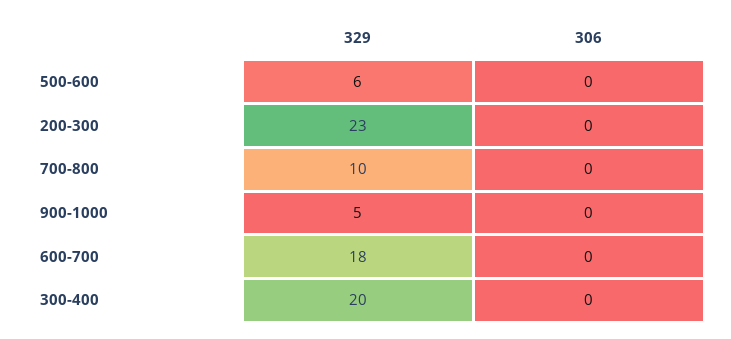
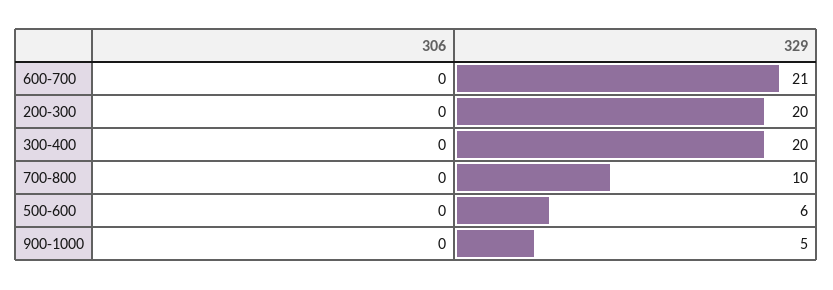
  {
    "329": {
      "500-600": 6,
-     "200-300": 23,
+     "200-300": 20,
      "700-800": 10,
      "900-1000": 5,
-     "600-700": 18,
+     "600-700": 21,
      "300-400": 20
    },
    "306": {
      "500-600": 0,
      "200-300": 0,
      "700-800": 0,
      "900-1000": 0,
      "600-700": 0,
      "300-400": 0
    }
  }

